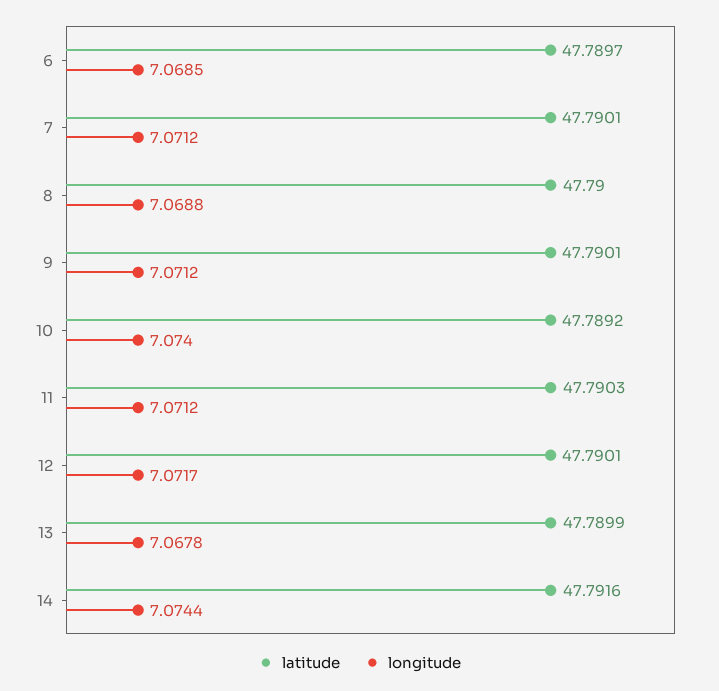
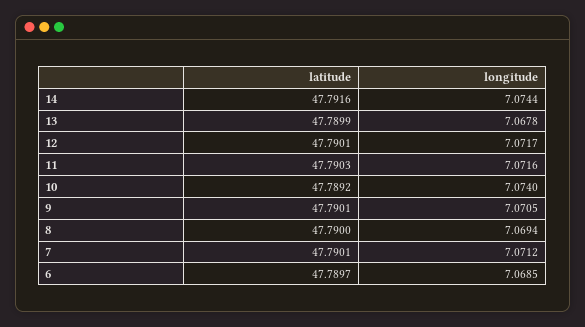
  {
    "latitude": {
      "6": 47.7897,
      "7": 47.7901,
      "8": 47.79,
      "9": 47.7901,
      "10": 47.7892,
      "11": 47.7903,
      "12": 47.7901,
      "13": 47.7899,
      "14": 47.7916
    },
    "longitude": {
      "6": 7.0685,
      "7": 7.0712,
-     "8": 7.0688,
+     "8": 7.0694,
-     "9": 7.0712,
+     "9": 7.0705,
      "10": 7.074,
-     "11": 7.0712,
+     "11": 7.0716,
      "12": 7.0717,
      "13": 7.0678,
      "14": 7.0744
    }
  }

